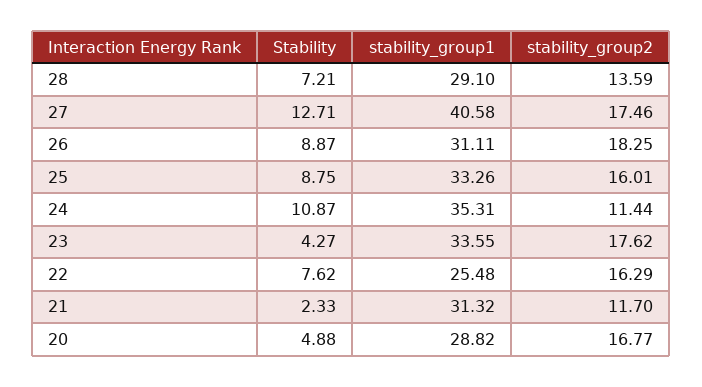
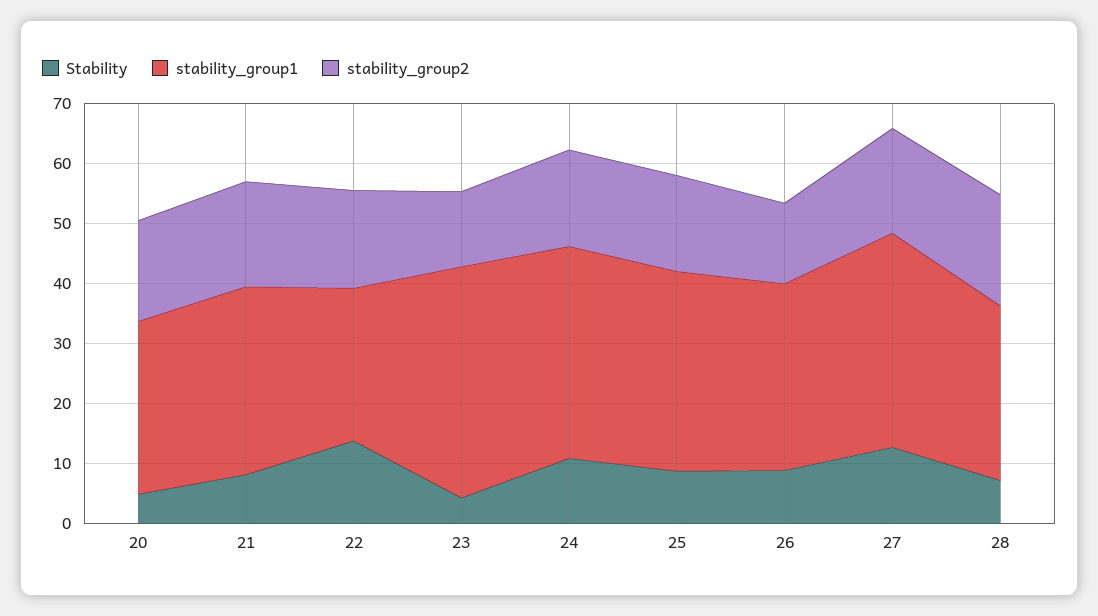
  {
    "Stability": {
      "28": 7.21,
      "27": 12.71,
      "26": 8.87,
      "25": 8.75,
      "24": 10.87,
      "23": 4.27,
-     "22": 7.62,
+     "22": 14,
-     "21": 2.33,
+     "21": 8,
      "20": 4.88
    },
    "stability_group1": {
      "28": 29.1,
-     "27": 40.58,
+     "27": 36,
      "26": 31.11,
      "25": 33.26,
      "24": 35.31,
-     "23": 33.55,
+     "23": 38,
      "22": 25.48,
      "21": 31.32,
      "20": 28.82
    },
    "stability_group2": {
-     "28": 13.59,
+     "28": 18,
      "27": 17.46,
-     "26": 18.25,
+     "26": 14,
      "25": 16.01,
-     "24": 11.44,
+     "24": 16,
-     "23": 17.62,
+     "23": 12,
      "22": 16.29,
-     "21": 11.7,
+     "21": 18,
      "20": 16.77
    }
  }

